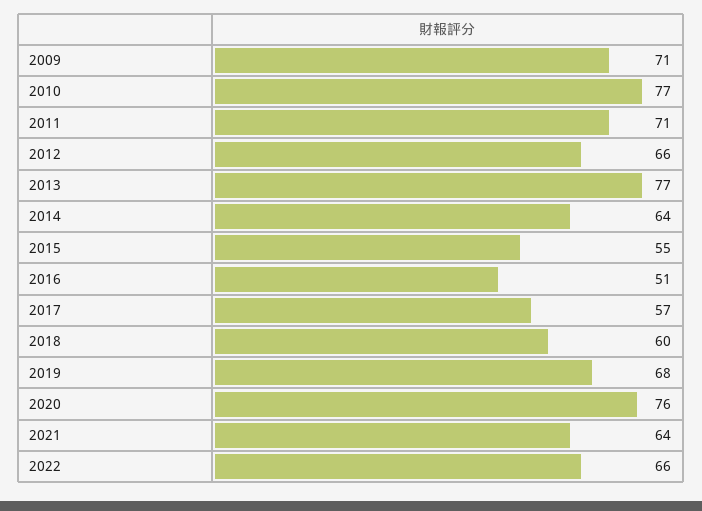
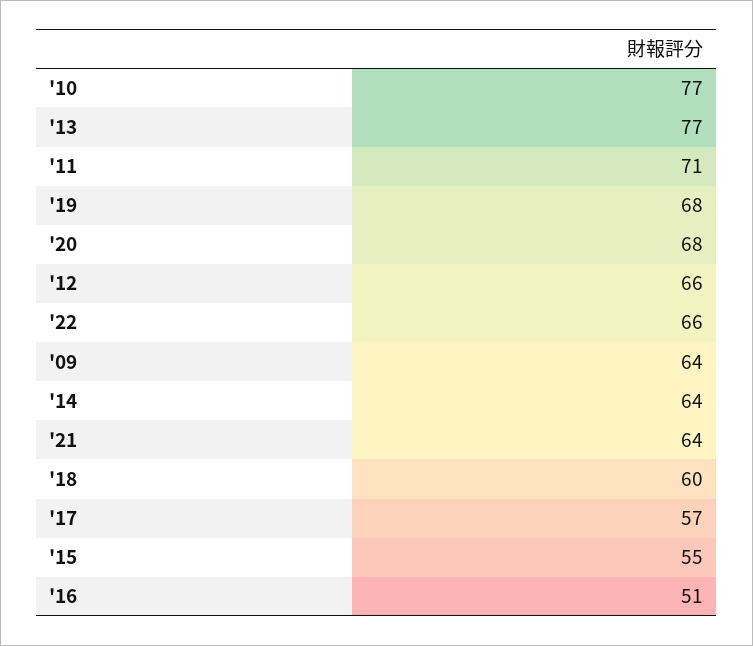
  {
-   "2009": 71,
+   "2009": 64,
    "2010": 77,
    "2011": 71,
    "2012": 66,
    "2013": 77,
    "2014": 64,
    "2015": 55,
    "2016": 51,
    "2017": 57,
    "2018": 60,
    "2019": 68,
-   "2020": 76,
+   "2020": 68,
    "2021": 64,
    "2022": 66
  }

